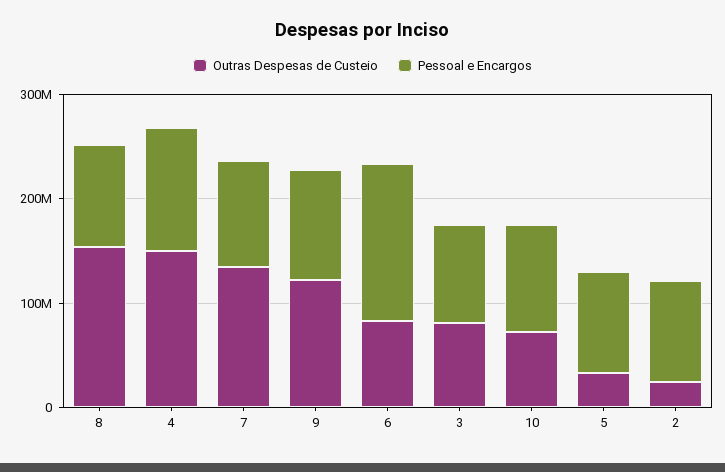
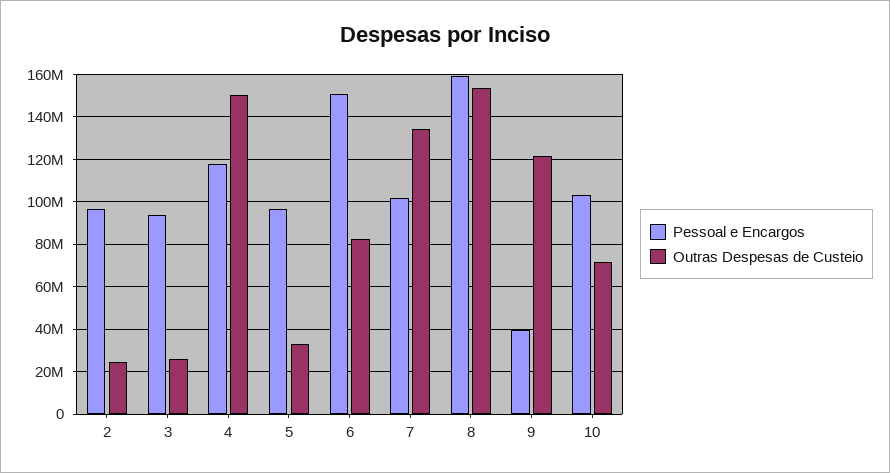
  {
    "Outras Despesas de Custeio": {
      "8": 155000000,
      "4": 150000000,
      "7": 135000000,
      "9": 120000000,
      "6": 85000000,
-     "3": 80000000,
+     "3": 25000000,
      "10": 70000000,
      "5": 35000000,
      "2": 25000000
    },
    "Pessoal e Encargos": {
-     "8": 100000000,
+     "8": 160000000,
      "4": 120000000,
      "7": 100000000,
-     "9": 100000000,
+     "9": 40000000,
      "6": 150000000,
      "3": 95000000,
      "10": 105000000,
      "5": 95000000,
      "2": 95000000
    }
  }

